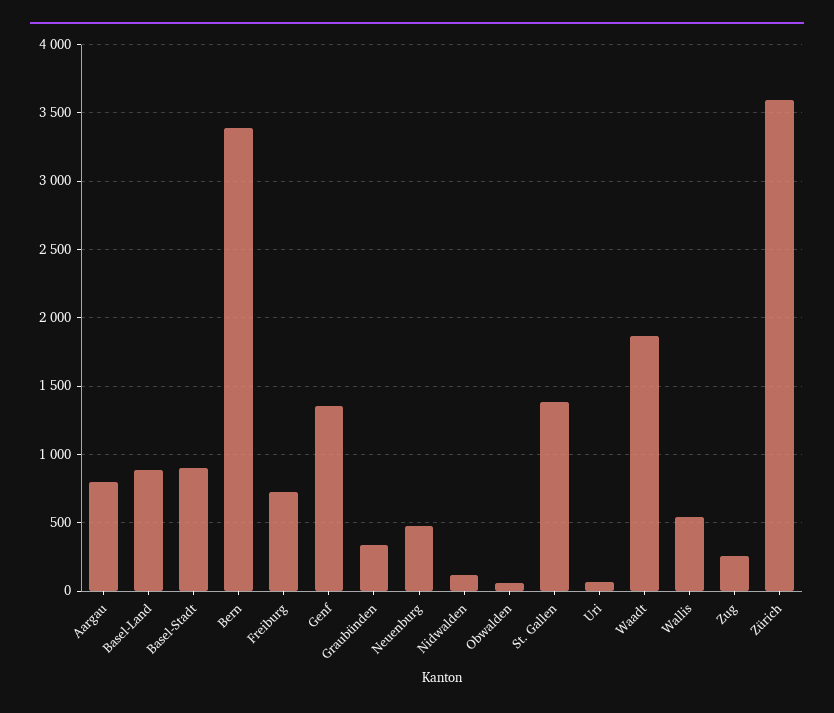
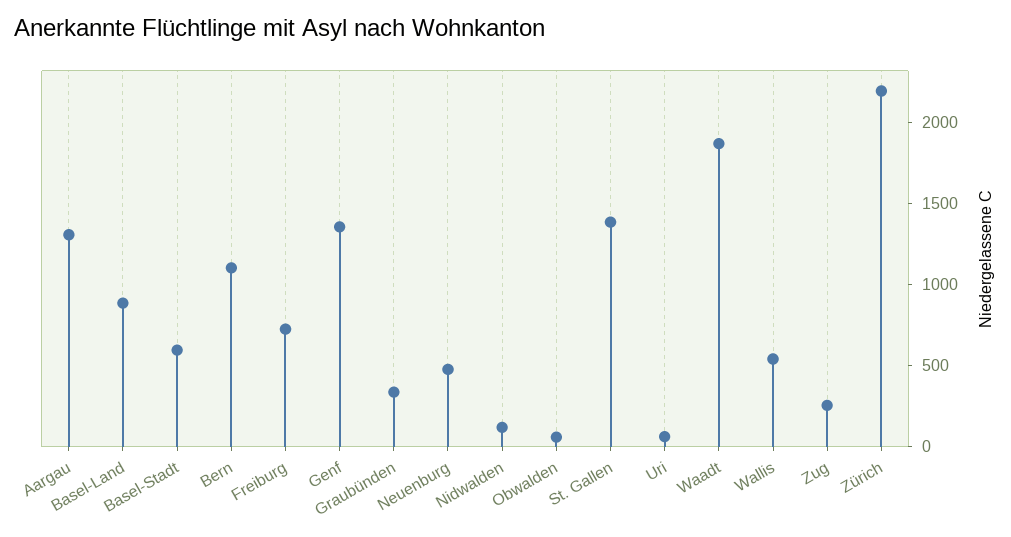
  {
-   "Aargau": 800,
+   "Aargau": 1300,
    "Basel-Land": 900,
-   "Basel-Stadt": 900,
+   "Basel-Stadt": 600,
-   "Bern": 3400,
+   "Bern": 1100,
    "Freiburg": 750,
    "Genf": 1350,
    "Graubünden": 350,
    "Neuenburg": 500,
    "Nidwalden": 100,
    "Obwalden": 50,
    "St. Gallen": 1400,
    "Uri": 50,
    "Waadt": 1850,
    "Wallis": 550,
    "Zug": 250,
-   "Zürich": 3600
+   "Zürich": 2200
  }

